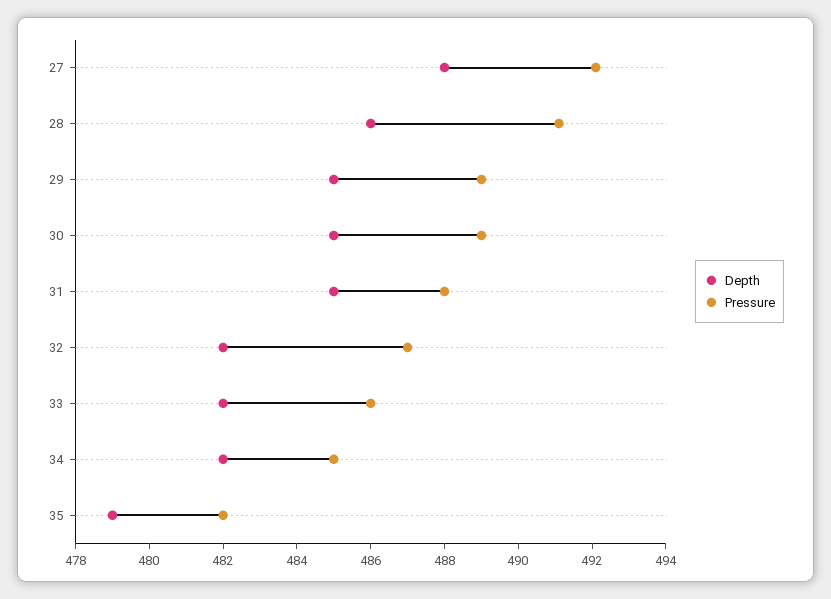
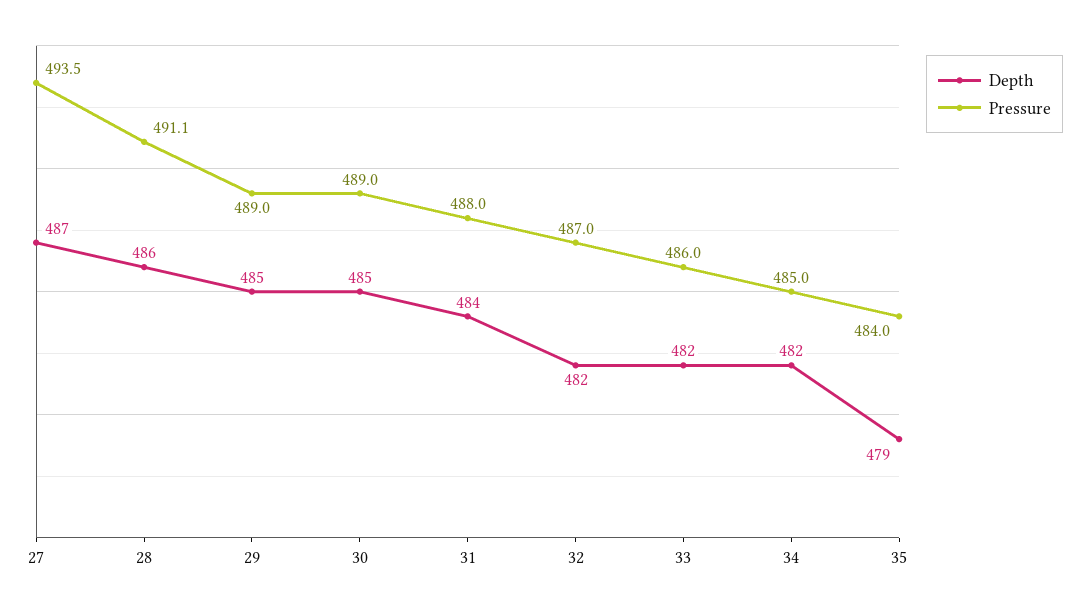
  {
    "Depth": {
-     "27": 488,
+     "27": 487,
      "28": 486,
      "29": 485,
      "30": 485,
-     "31": 485,
+     "31": 484,
      "32": 482,
      "33": 482,
      "34": 482,
      "35": 479
    },
    "Pressure": {
-     "27": 492,
+     "27": 493.5,
      "28": 491.1,
      "29": 489,
      "30": 489,
      "31": 488,
      "32": 487,
      "33": 486,
      "34": 485,
-     "35": 482
+     "35": 484
    }
  }

